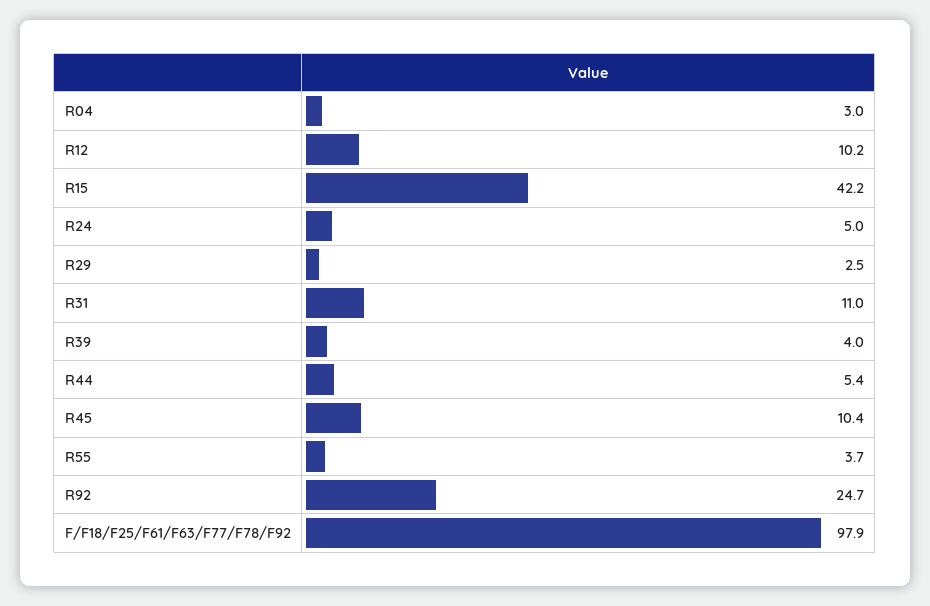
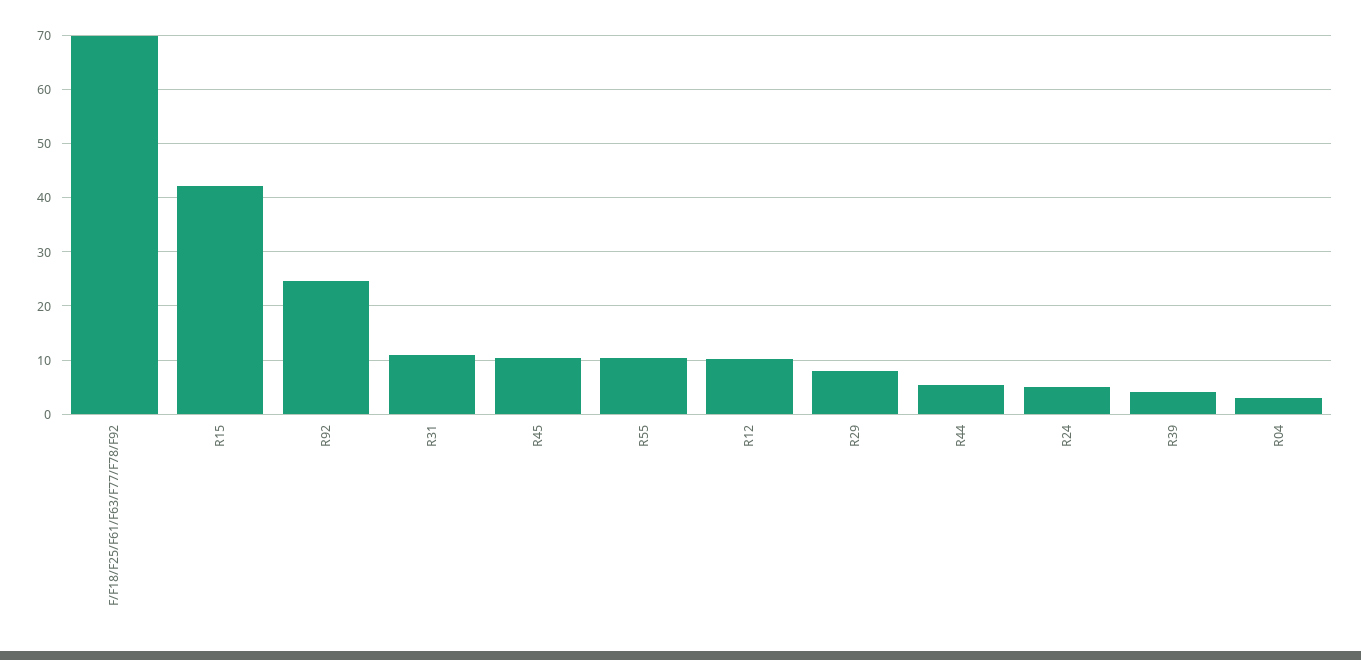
  {
    "R04": 3,
    "R12": 10.2,
    "R15": 42.2,
    "R24": 5,
-   "R29": 2.5,
+   "R29": 8,
    "R31": 11,
    "R39": 4,
    "R44": 5.4,
    "R45": 10.4,
-   "R55": 3.7,
+   "R55": 10,
    "R92": 24.7,
-   "F/F18/F25/F61/F63/F77/F78/F92": 97.9
+   "F/F18/F25/F61/F63/F77/F78/F92": 70
  }

